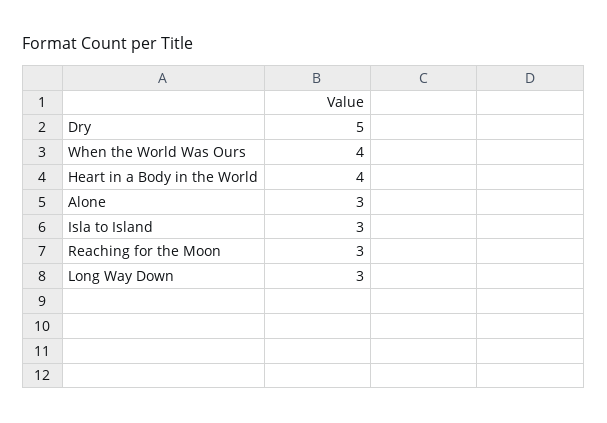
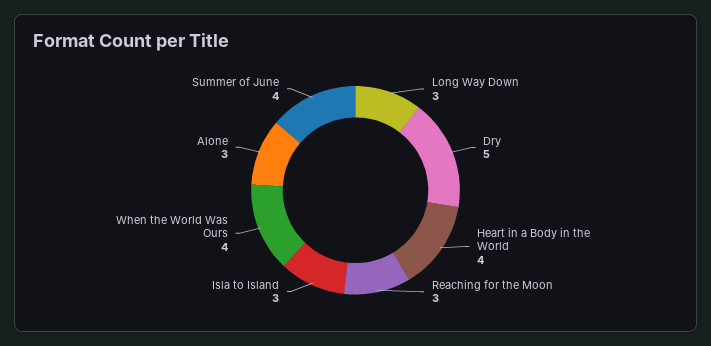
  {
    "Dry": 5,
    "When the World Was Ours": 4,
    "Heart in a Body in the World": 4,
    "Alone": 3,
    "Isla to Island": 3,
    "Reaching for the Moon": 3,
-   "Long Way Down": 3
+   "Long Way Down": 3,
+   "Summer of June": 4
  }

